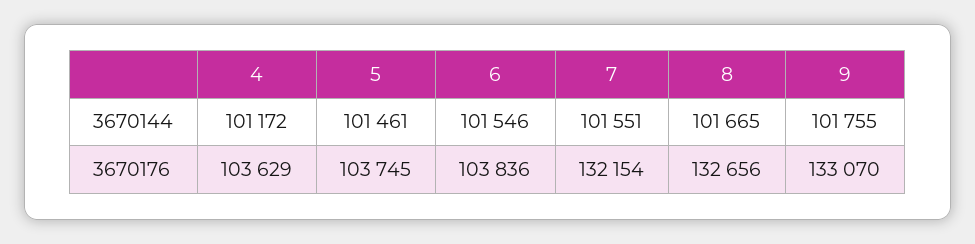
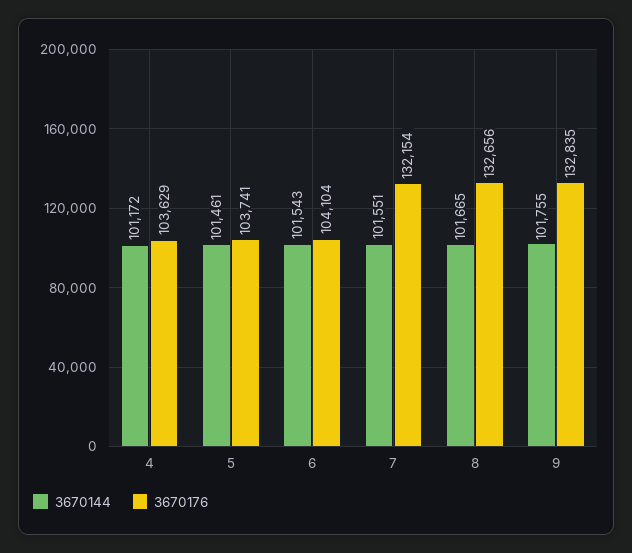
  {
    "3670144": {
      "4": 101172,
      "5": 101461,
-     "6": 101546,
+     "6": 101543,
      "7": 101551,
      "8": 101665,
      "9": 101755
    },
    "3670176": {
      "4": 103629,
-     "5": 103745,
+     "5": 103741,
-     "6": 103836,
+     "6": 104104,
      "7": 132154,
      "8": 132656,
-     "9": 133070
+     "9": 132835
    }
  }

